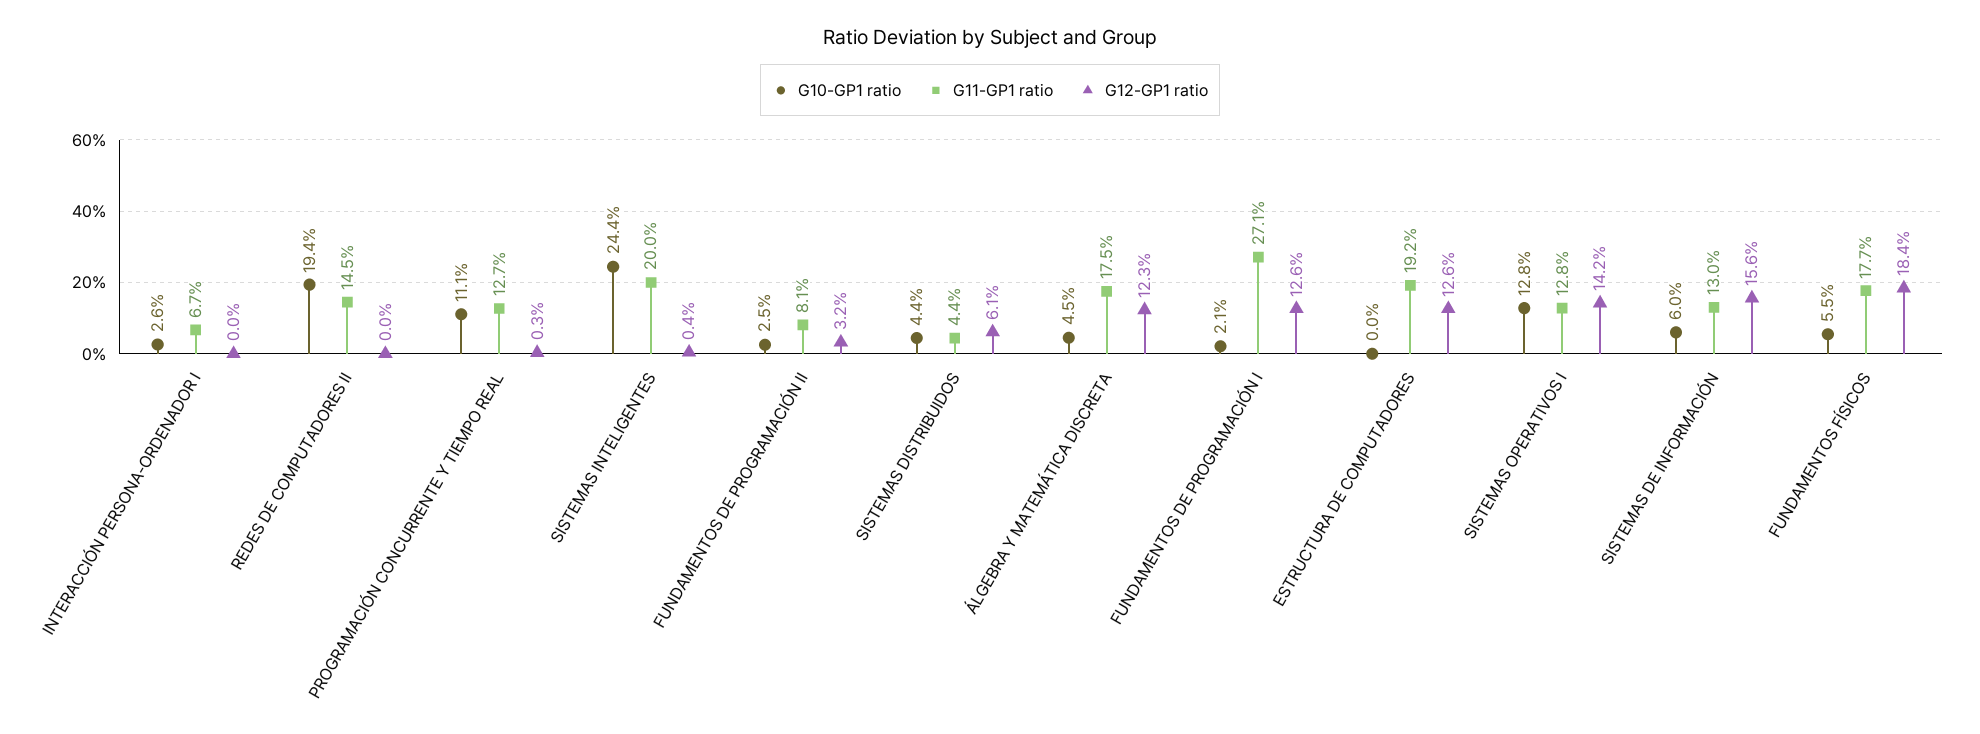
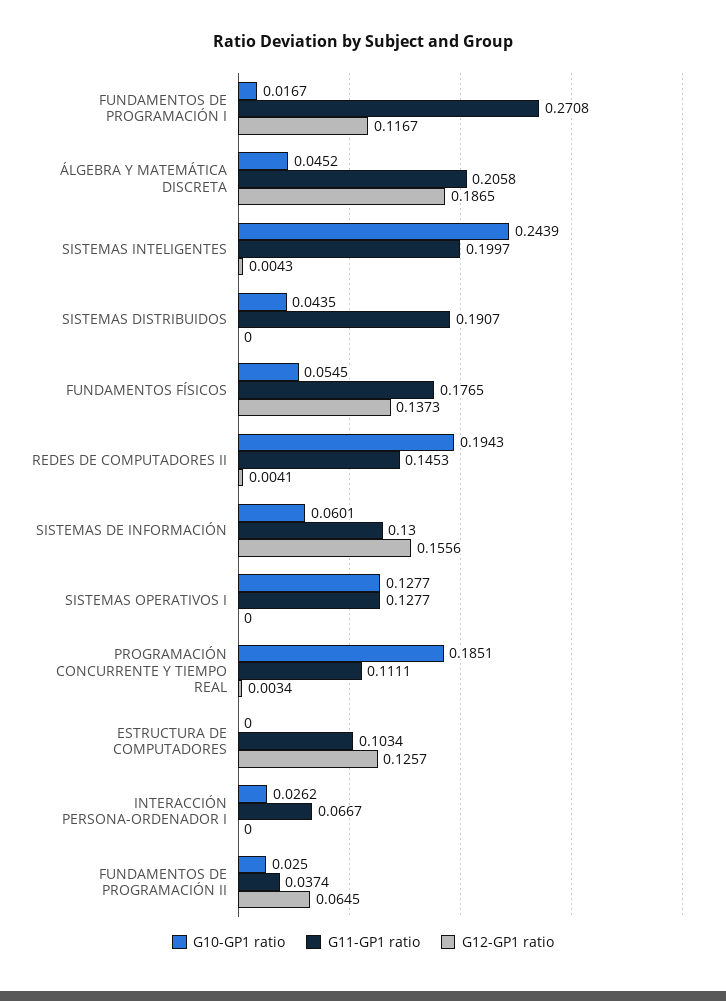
  {
    "G10-GP1 ratio": {
      "INTERACCIÓN PERSONA-ORDENADOR I": 0.0262,
      "REDES DE COMPUTADORES II": 0.1943,
-     "PROGRAMACIÓN CONCURRENTE Y TIEMPO REAL": 0.111,
+     "PROGRAMACIÓN CONCURRENTE Y TIEMPO REAL": 0.1851,
      "SISTEMAS INTELIGENTES": 0.2439,
      "FUNDAMENTOS DE PROGRAMACIÓN II": 0.025,
      "SISTEMAS DISTRIBUIDOS": 0.0435,
      "ÁLGEBRA Y MATEMÁTICA DISCRETA": 0.0452,
-     "FUNDAMENTOS DE PROGRAMACIÓN I": 0.021,
+     "FUNDAMENTOS DE PROGRAMACIÓN I": 0.0167,
      "ESTRUCTURA DE COMPUTADORES": 0,
      "SISTEMAS OPERATIVOS I": 0.1277,
      "SISTEMAS DE INFORMACIÓN": 0.0601,
      "FUNDAMENTOS FÍSICOS": 0.0545
    },
    "G11-GP1 ratio": {
      "INTERACCIÓN PERSONA-ORDENADOR I": 0.0667,
      "REDES DE COMPUTADORES II": 0.1453,
-     "PROGRAMACIÓN CONCURRENTE Y TIEMPO REAL": 0.127,
+     "PROGRAMACIÓN CONCURRENTE Y TIEMPO REAL": 0.1111,
      "SISTEMAS INTELIGENTES": 0.1997,
-     "FUNDAMENTOS DE PROGRAMACIÓN II": 0.081,
+     "FUNDAMENTOS DE PROGRAMACIÓN II": 0.0374,
-     "SISTEMAS DISTRIBUIDOS": 0.044,
+     "SISTEMAS DISTRIBUIDOS": 0.1907,
-     "ÁLGEBRA Y MATEMÁTICA DISCRETA": 0.175,
+     "ÁLGEBRA Y MATEMÁTICA DISCRETA": 0.2058,
      "FUNDAMENTOS DE PROGRAMACIÓN I": 0.2708,
-     "ESTRUCTURA DE COMPUTADORES": 0.192,
+     "ESTRUCTURA DE COMPUTADORES": 0.1034,
      "SISTEMAS OPERATIVOS I": 0.1277,
      "SISTEMAS DE INFORMACIÓN": 0.13,
      "FUNDAMENTOS FÍSICOS": 0.1765
    },
    "G12-GP1 ratio": {
      "INTERACCIÓN PERSONA-ORDENADOR I": 0,
-     "REDES DE COMPUTADORES II": 0,
+     "REDES DE COMPUTADORES II": 0.0041,
      "PROGRAMACIÓN CONCURRENTE Y TIEMPO REAL": 0.0034,
      "SISTEMAS INTELIGENTES": 0.0043,
-     "FUNDAMENTOS DE PROGRAMACIÓN II": 0.032,
+     "FUNDAMENTOS DE PROGRAMACIÓN II": 0.0645,
-     "SISTEMAS DISTRIBUIDOS": 0.061,
+     "SISTEMAS DISTRIBUIDOS": 0,
-     "ÁLGEBRA Y MATEMÁTICA DISCRETA": 0.123,
+     "ÁLGEBRA Y MATEMÁTICA DISCRETA": 0.1865,
-     "FUNDAMENTOS DE PROGRAMACIÓN I": 0.126,
+     "FUNDAMENTOS DE PROGRAMACIÓN I": 0.1167,
      "ESTRUCTURA DE COMPUTADORES": 0.1257,
-     "SISTEMAS OPERATIVOS I": 0.142,
+     "SISTEMAS OPERATIVOS I": 0,
      "SISTEMAS DE INFORMACIÓN": 0.1556,
-     "FUNDAMENTOS FÍSICOS": 0.184
+     "FUNDAMENTOS FÍSICOS": 0.1373
    }
  }

